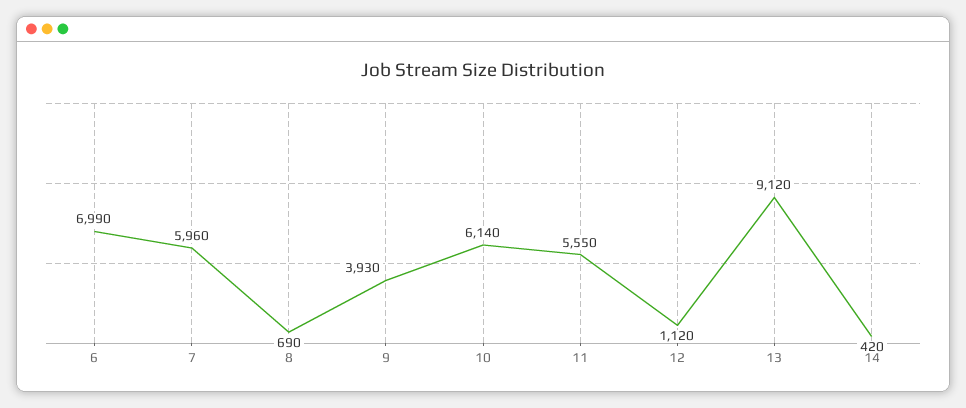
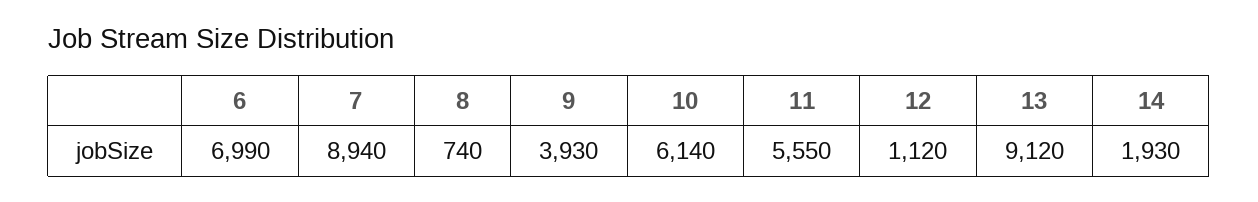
  {
    "6": 6990,
-   "7": 5960,
+   "7": 8940,
-   "8": 690,
+   "8": 740,
    "9": 3930,
    "10": 6140,
    "11": 5550,
    "12": 1120,
    "13": 9120,
-   "14": 420
+   "14": 1930
  }

